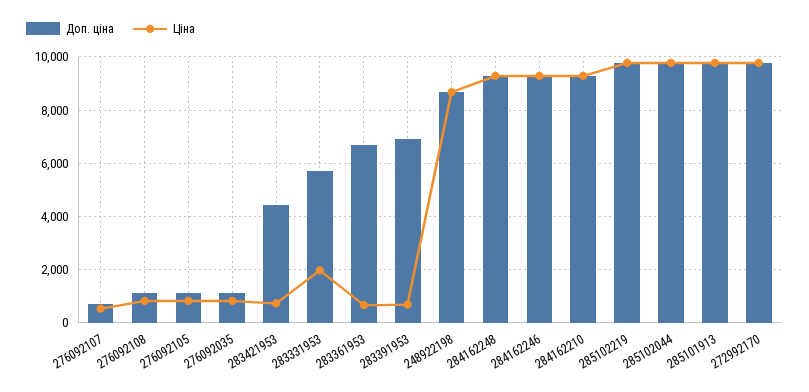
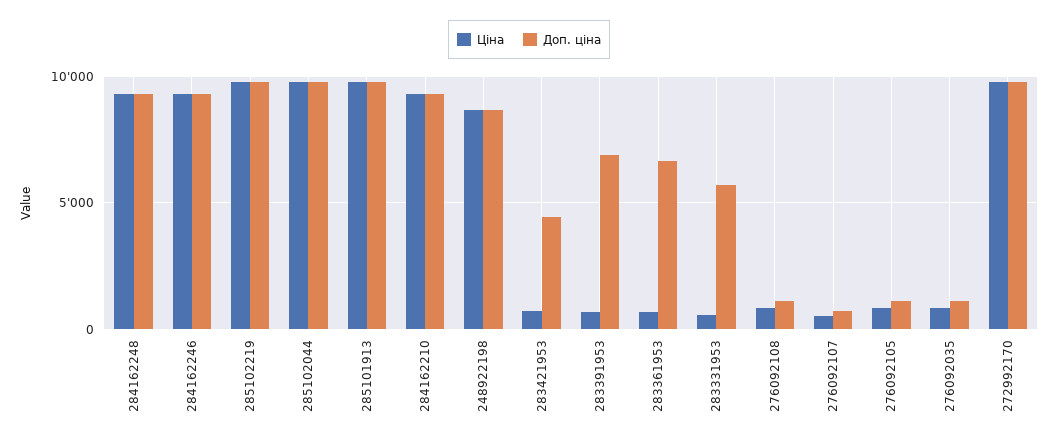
  {
    "Доп. ціна": {
      "276092107": 750,
      "276092108": 1250,
      "276092105": 1250,
      "276092035": 1250,
      "283421953": 4500,
      "283331953": 5750,
      "283361953": 6750,
      "283391953": 7000,
      "248922198": 8750,
      "284162248": 9250,
      "284162246": 9250,
      "284162210": 9250,
      "285102219": 9750,
      "285102044": 9750,
      "285101913": 9750,
      "272992170": 9750
    },
    "Ціна": {
      "276092107": 500,
      "276092108": 750,
      "276092105": 750,
      "276092035": 750,
      "283421953": 750,
-     "283331953": 2000,
+     "283331953": 500,
      "283361953": 750,
      "283391953": 750,
      "248922198": 8750,
      "284162248": 9250,
      "284162246": 9250,
      "284162210": 9250,
      "285102219": 9750,
      "285102044": 9750,
      "285101913": 9750,
      "272992170": 9750
    }
  }

